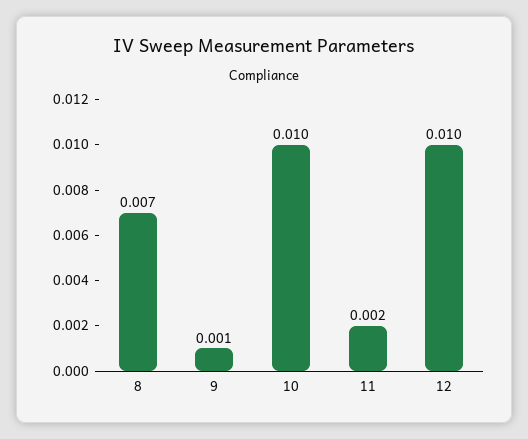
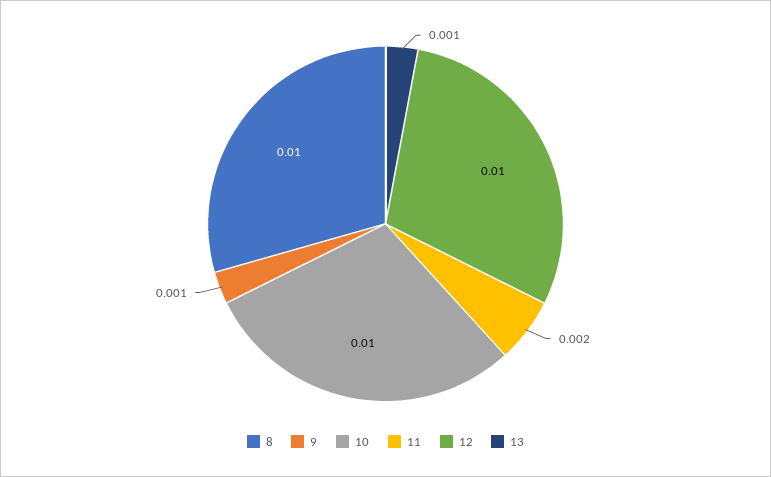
  {
-   "8": 0.007,
+   "8": 0.01,
    "9": 0.001,
    "10": 0.01,
    "11": 0.002,
-   "12": 0.01
+   "12": 0.01,
+   "13": 0.001
  }

